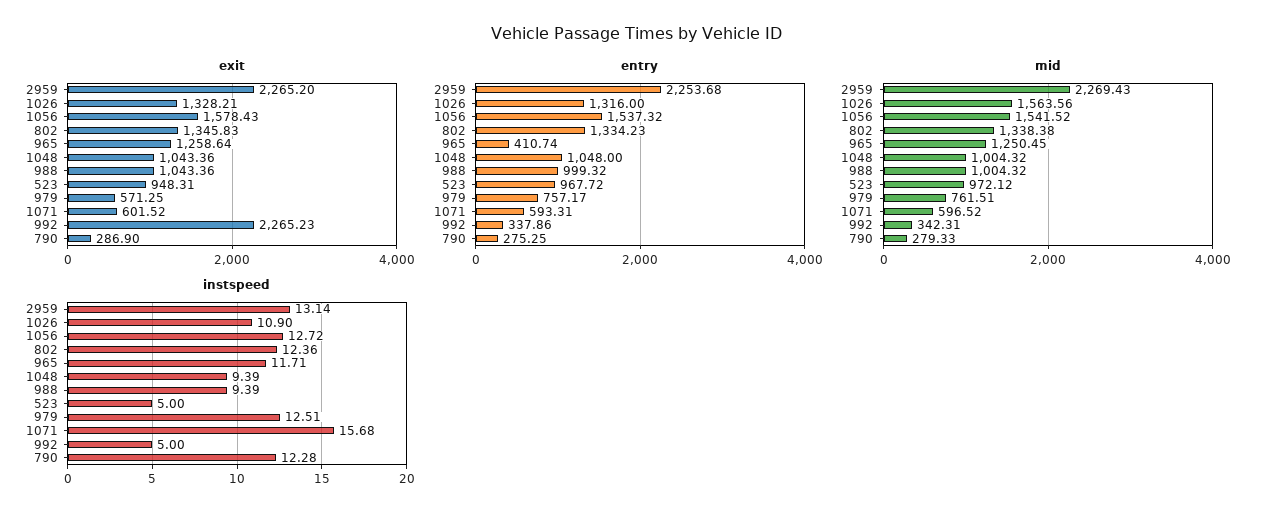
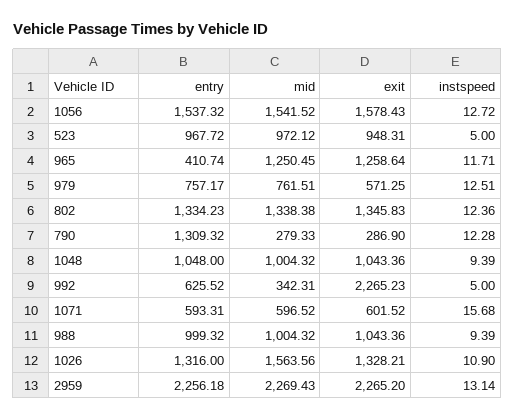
  {
    "exit": {
      "2959": 2265.2,
      "1026": 1328.21,
      "1056": 1578.43,
      "802": 1345.83,
      "965": 1258.64,
      "1048": 1043.36,
      "988": 1043.36,
      "523": 948.31,
      "979": 571.25,
      "1071": 601.52,
      "992": 2265.23,
      "790": 286.9
    },
    "entry": {
-     "2959": 2253.68,
+     "2959": 2256.18,
      "1026": 1316,
      "1056": 1537.32,
      "802": 1334.23,
      "965": 410.74,
      "1048": 1048,
      "988": 999.32,
      "523": 967.72,
      "979": 757.17,
      "1071": 593.31,
-     "992": 337.86,
+     "992": 625.52,
-     "790": 275.25
+     "790": 1309.32
    },
    "mid": {
      "2959": 2269.43,
      "1026": 1563.56,
      "1056": 1541.52,
      "802": 1338.38,
      "965": 1250.45,
      "1048": 1004.32,
      "988": 1004.32,
      "523": 972.12,
      "979": 761.51,
      "1071": 596.52,
      "992": 342.31,
      "790": 279.33
    },
    "instspeed": {
      "2959": 13.14,
      "1026": 10.9,
      "1056": 12.72,
      "802": 12.36,
      "965": 11.71,
      "1048": 9.39,
      "988": 9.39,
      "523": 5,
      "979": 12.51,
      "1071": 15.68,
      "992": 5,
      "790": 12.28
    }
  }

